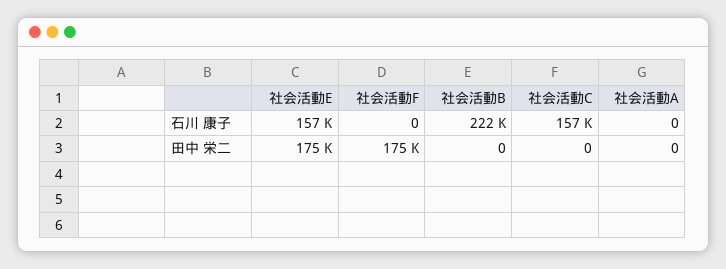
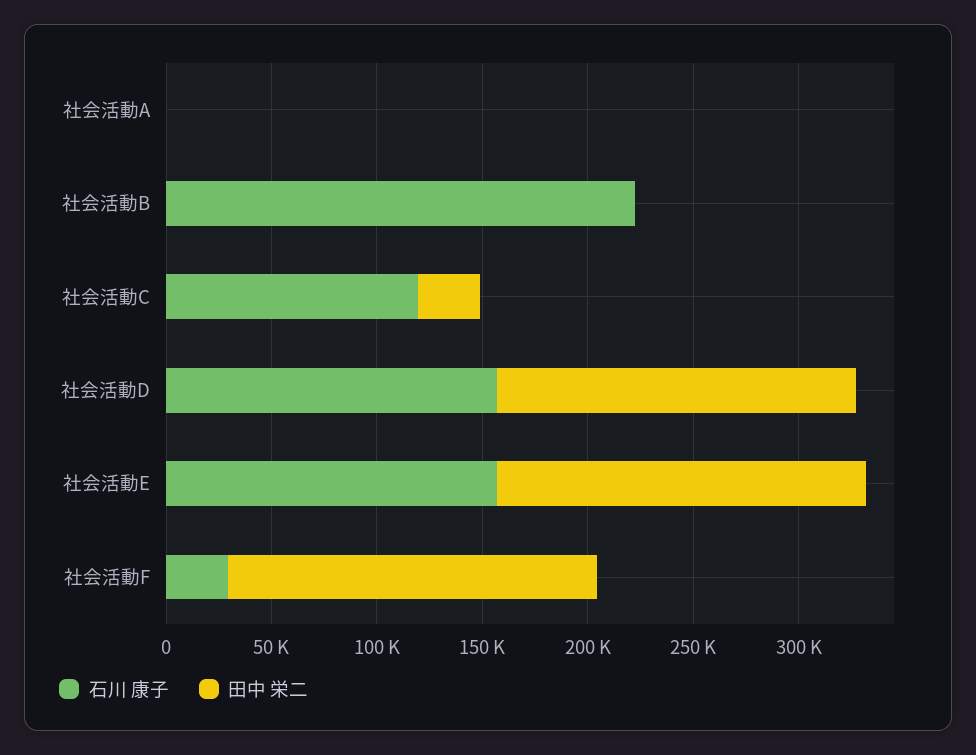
  {
    "石川 康子": {
      "社会活動E": 157000,
-     "社会活動F": 0,
+     "社会活動F": 30000,
      "社会活動B": 222000,
-     "社会活動C": 157000,
+     "社会活動C": 120000,
-     "社会活動A": 0
+     "社会活動A": 0,
+     "社会活動D": 160000
    },
    "田中 栄二": {
      "社会活動E": 175000,
      "社会活動F": 175000,
      "社会活動B": 0,
-     "社会活動C": 0,
+     "社会活動C": 30000,
-     "社会活動A": 0
+     "社会活動A": 0,
+     "社会活動D": 170000
    }
  }

